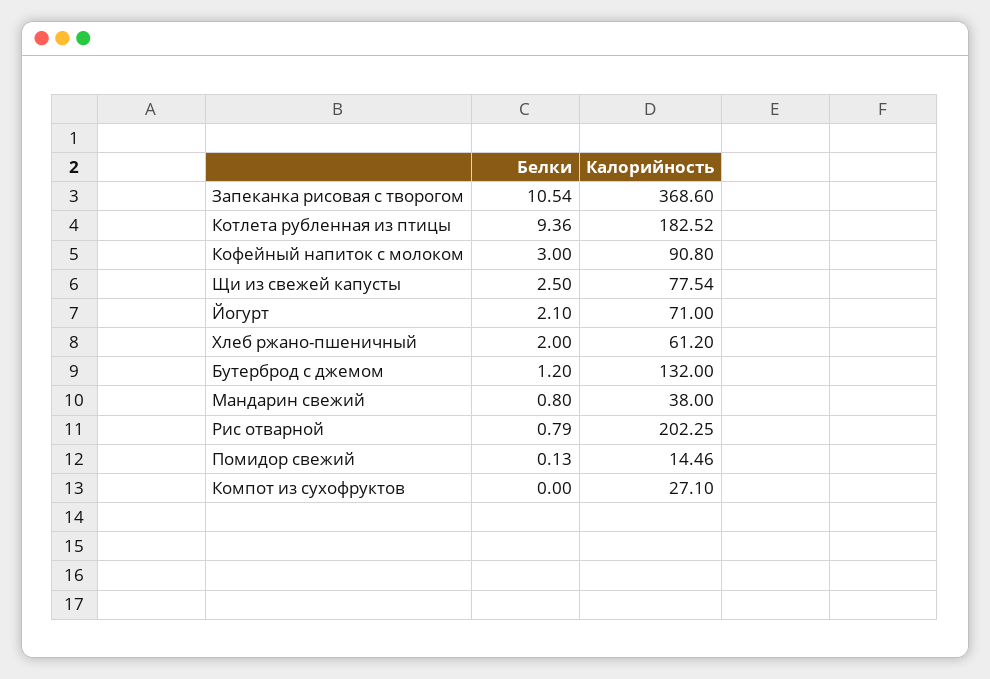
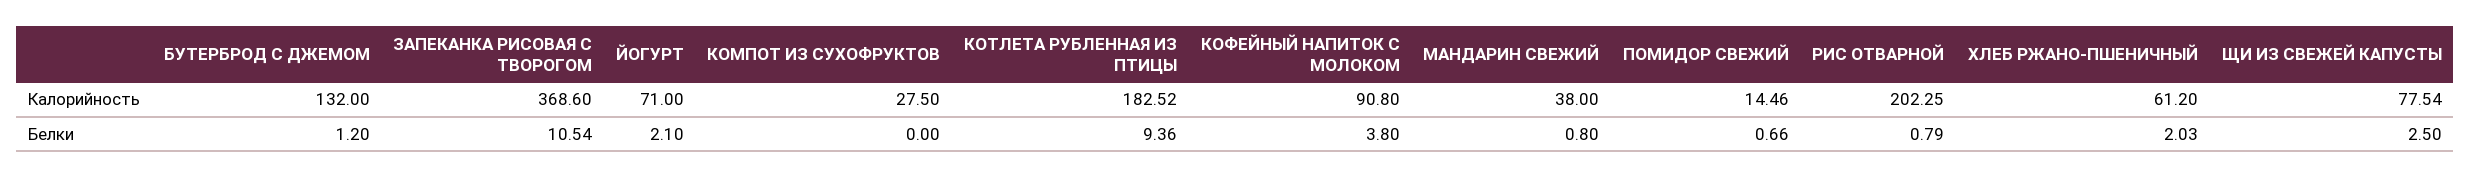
  {
    "Белки": {
      "Запеканка рисовая с творогом": 10.54,
      "Котлета рубленная из птицы": 9.36,
-     "Кофейный напиток с молоком": 3,
+     "Кофейный напиток с молоком": 3.8,
      "Щи из свежей капусты": 2.5,
      "Йогурт": 2.1,
-     "Хлеб ржано-пшеничный": 2,
+     "Хлеб ржано-пшеничный": 2.03,
      "Бутерброд с джемом": 1.2,
      "Мандарин свежий": 0.8,
      "Рис отварной": 0.79,
-     "Помидор свежий": 0.13,
+     "Помидор свежий": 0.66,
      "Компот из сухофруктов": 0
    },
    "Калорийность": {
      "Запеканка рисовая с творогом": 368.6,
      "Котлета рубленная из птицы": 182.52,
      "Кофейный напиток с молоком": 90.8,
      "Щи из свежей капусты": 77.54,
      "Йогурт": 71,
      "Хлеб ржано-пшеничный": 61.2,
      "Бутерброд с джемом": 132,
      "Мандарин свежий": 38,
      "Рис отварной": 202.25,
      "Помидор свежий": 14.46,
-     "Компот из сухофруктов": 27.1
+     "Компот из сухофруктов": 27.5
    }
  }

